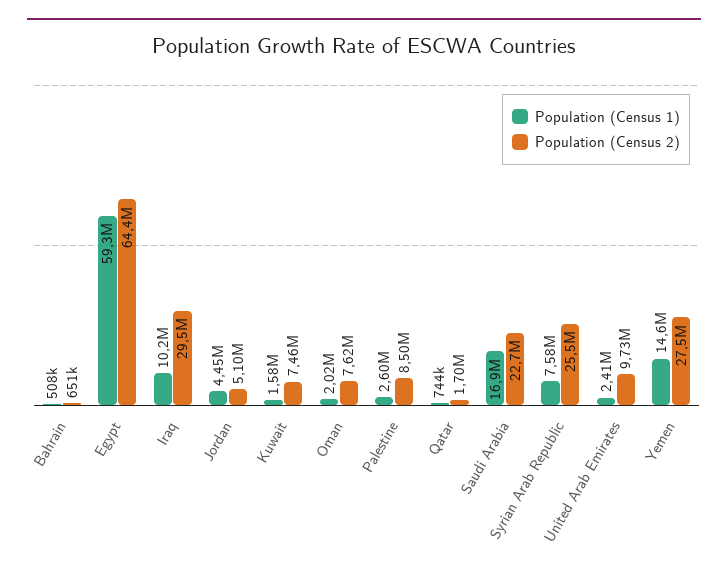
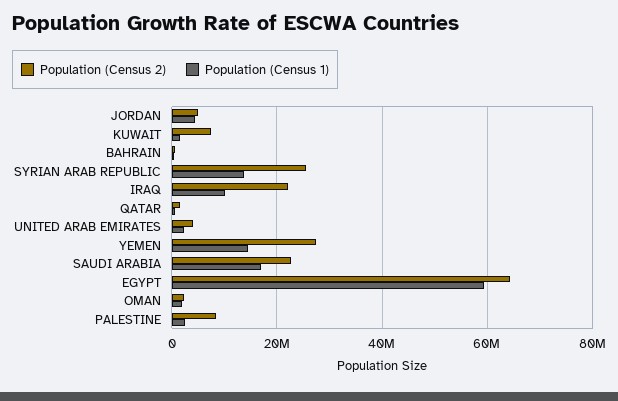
  {
    "Population (Census 1)": {
      "Bahrain": 508000,
      "Egypt": 59300000,
      "Iraq": 10200000,
      "Jordan": 4450000,
      "Kuwait": 1580000,
      "Oman": 2020000,
      "Palestine": 2600000,
      "Qatar": 744000,
      "Saudi Arabia": 16900000,
-     "Syrian Arab Republic": 7580000,
+     "Syrian Arab Republic": 14000000,
      "United Arab Emirates": 2410000,
      "Yemen": 14600000
    },
    "Population (Census 2)": {
      "Bahrain": 651000,
      "Egypt": 64400000,
-     "Iraq": 29500000,
+     "Iraq": 22000000,
      "Jordan": 5100000,
      "Kuwait": 7460000,
-     "Oman": 7620000,
+     "Oman": 2000000,
      "Palestine": 8500000,
      "Qatar": 1700000,
      "Saudi Arabia": 22700000,
      "Syrian Arab Republic": 25500000,
-     "United Arab Emirates": 9730000,
+     "United Arab Emirates": 4000000,
      "Yemen": 27500000
    }
  }

